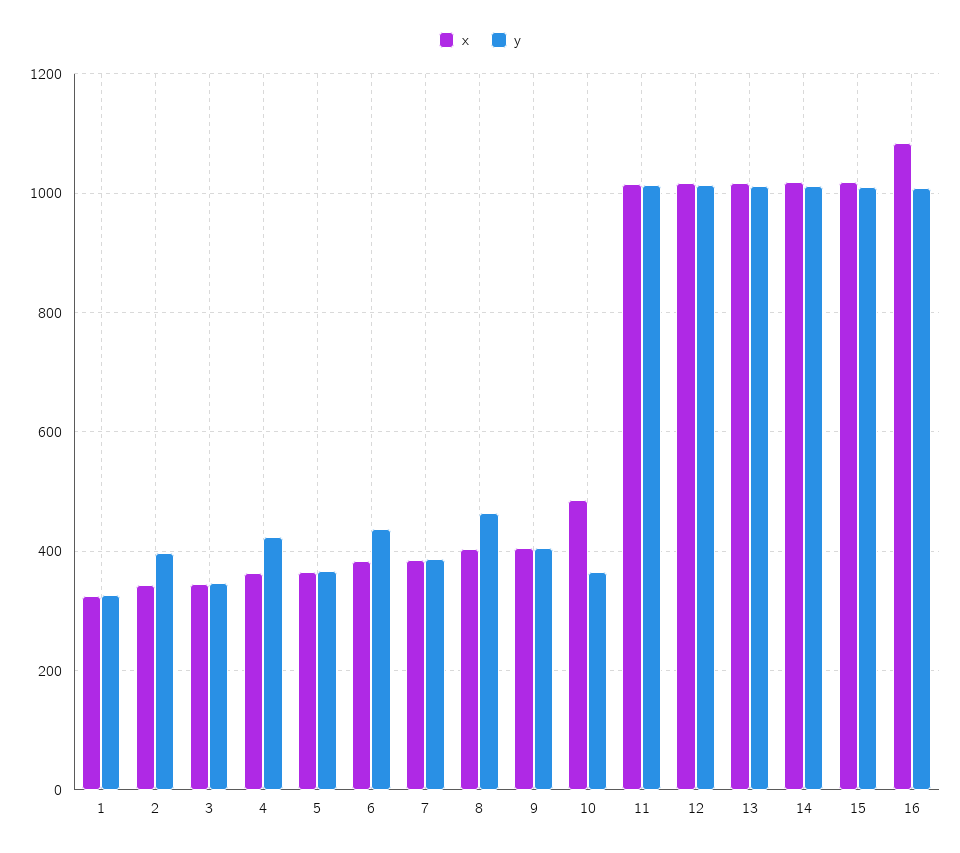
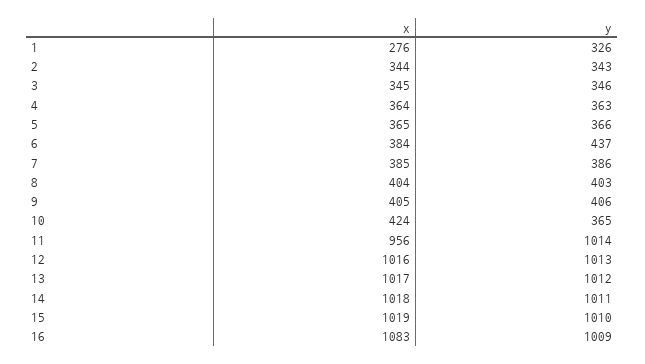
  {
    "x": {
-     "1": 320,
+     "1": 276,
      "2": 344,
      "3": 345,
      "4": 364,
      "5": 365,
      "6": 384,
      "7": 385,
      "8": 404,
      "9": 405,
-     "10": 480,
+     "10": 424,
-     "11": 1020,
+     "11": 956,
      "12": 1016,
      "13": 1017,
      "14": 1018,
      "15": 1019,
      "16": 1083
    },
    "y": {
      "1": 326,
-     "2": 400,
+     "2": 343,
      "3": 346,
-     "4": 420,
+     "4": 363,
      "5": 366,
      "6": 437,
      "7": 386,
-     "8": 460,
+     "8": 403,
      "9": 406,
      "10": 365,
      "11": 1014,
      "12": 1013,
      "13": 1012,
      "14": 1011,
      "15": 1010,
      "16": 1009
    }
  }

